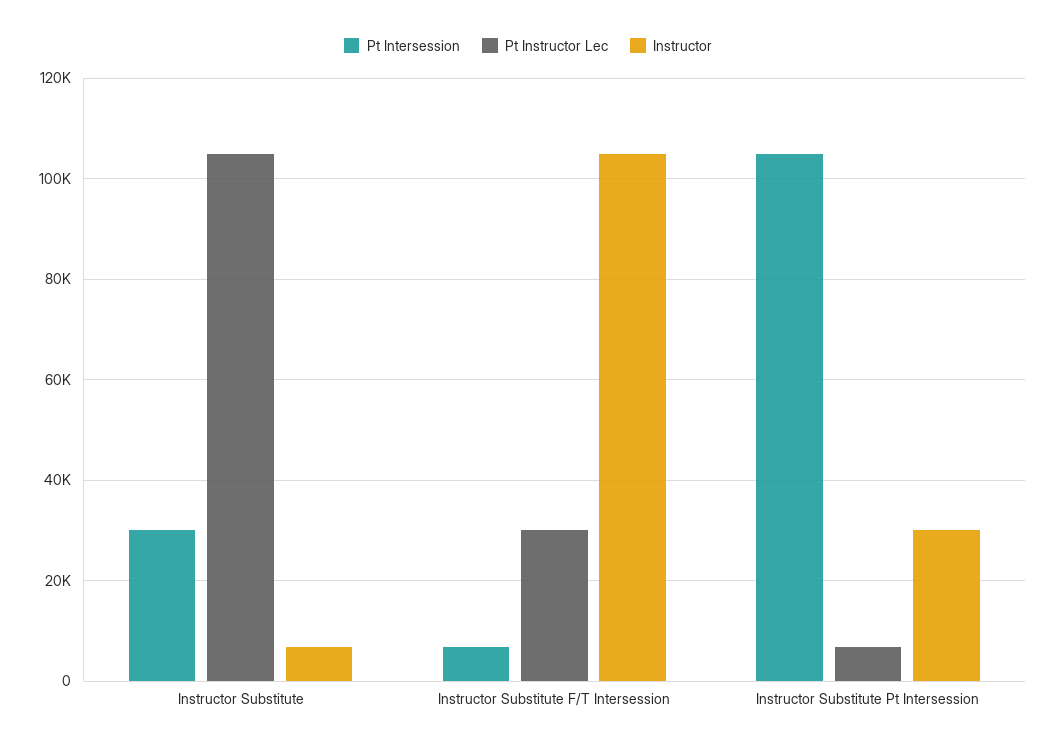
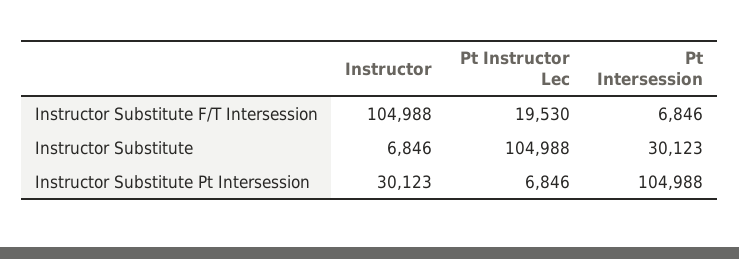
  {
    "Pt Intersession": {
      "Instructor Substitute": 30123,
      "Instructor Substitute F/T Intersession": 6846,
      "Instructor Substitute Pt Intersession": 104988
    },
    "Pt Instructor Lec": {
      "Instructor Substitute": 104988,
-     "Instructor Substitute F/T Intersession": 30000,
+     "Instructor Substitute F/T Intersession": 19530,
      "Instructor Substitute Pt Intersession": 6846
    },
    "Instructor": {
      "Instructor Substitute": 6846,
      "Instructor Substitute F/T Intersession": 104988,
      "Instructor Substitute Pt Intersession": 30123
    }
  }

